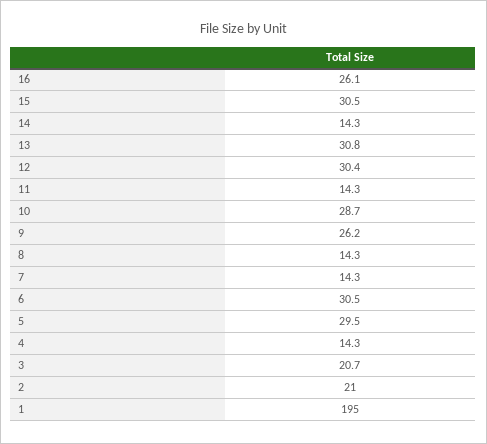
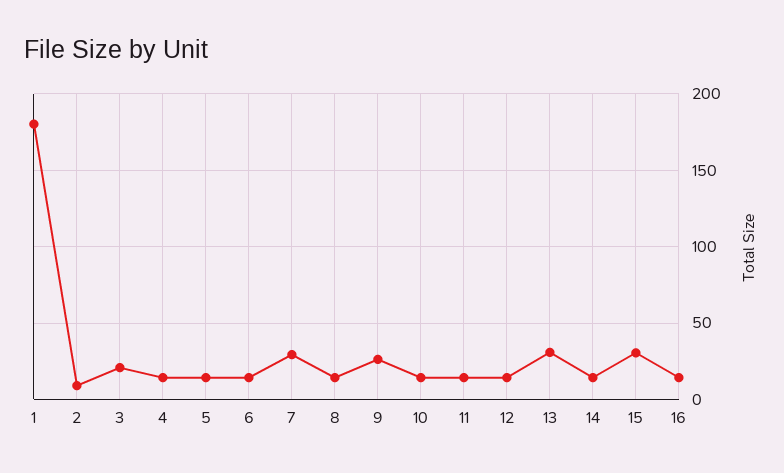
  {
-   "16": 26.1,
+   "16": 15,
    "15": 30.5,
    "14": 14.3,
    "13": 30.8,
-   "12": 30.4,
+   "12": 15,
    "11": 14.3,
-   "10": 28.7,
+   "10": 15,
    "9": 26.2,
    "8": 14.3,
-   "7": 14.3,
+   "7": 30,
-   "6": 30.5,
+   "6": 15,
-   "5": 29.5,
+   "5": 15,
    "4": 14.3,
    "3": 20.7,
-   "2": 21,
+   "2": 10,
-   "1": 195
+   "1": 180
  }

